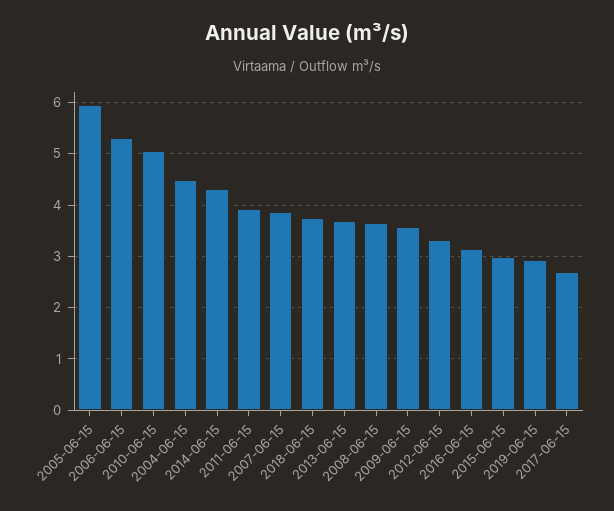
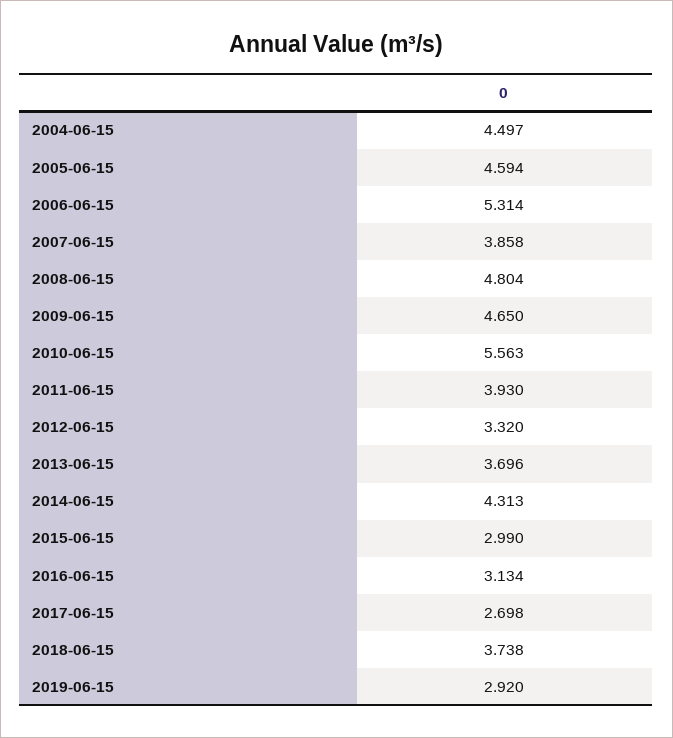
  {
-   "2005-06-15": 6,
+   "2005-06-15": 4.594,
    "2006-06-15": 5.314,
-   "2010-06-15": 5,
+   "2010-06-15": 5.563,
    "2004-06-15": 4.497,
    "2014-06-15": 4.313,
    "2011-06-15": 3.93,
    "2007-06-15": 3.858,
    "2018-06-15": 3.738,
    "2013-06-15": 3.696,
-   "2008-06-15": 3.6,
+   "2008-06-15": 4.804,
-   "2009-06-15": 3.6,
+   "2009-06-15": 4.65,
    "2012-06-15": 3.32,
    "2016-06-15": 3.134,
    "2015-06-15": 2.99,
    "2019-06-15": 2.92,
    "2017-06-15": 2.698
  }

